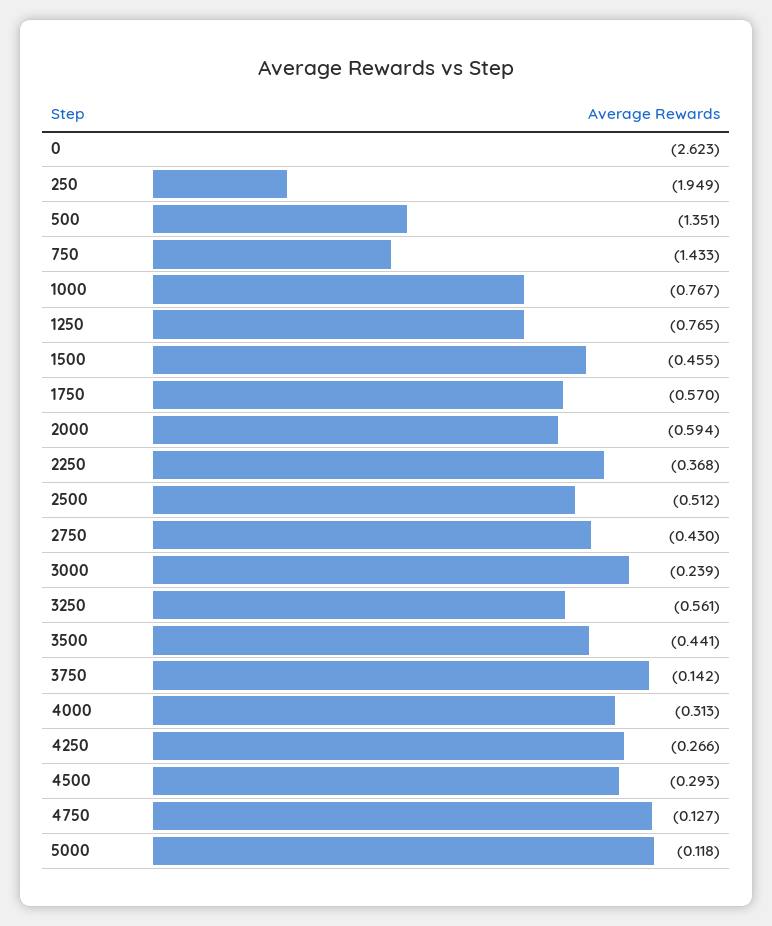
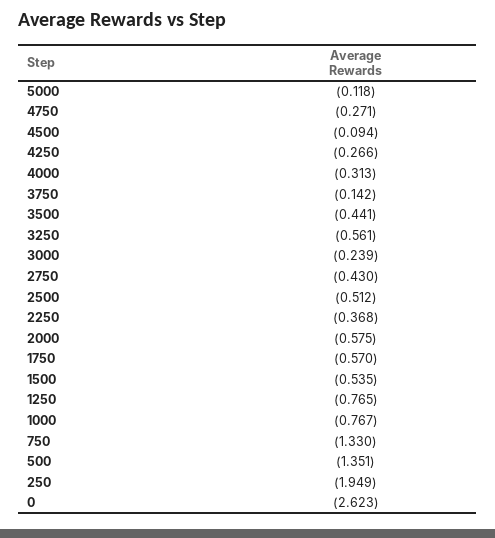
  {
    "0": -2.623,
    "250": -1.949,
    "500": -1.351,
-   "750": -1.433,
+   "750": -1.33,
    "1000": -0.767,
    "1250": -0.765,
-   "1500": -0.455,
+   "1500": -0.535,
    "1750": -0.57,
-   "2000": -0.594,
+   "2000": -0.575,
    "2250": -0.368,
    "2500": -0.512,
    "2750": -0.43,
    "3000": -0.239,
    "3250": -0.561,
    "3500": -0.441,
    "3750": -0.142,
    "4000": -0.313,
    "4250": -0.266,
-   "4500": -0.293,
+   "4500": -0.094,
-   "4750": -0.127,
+   "4750": -0.271,
    "5000": -0.118
  }

